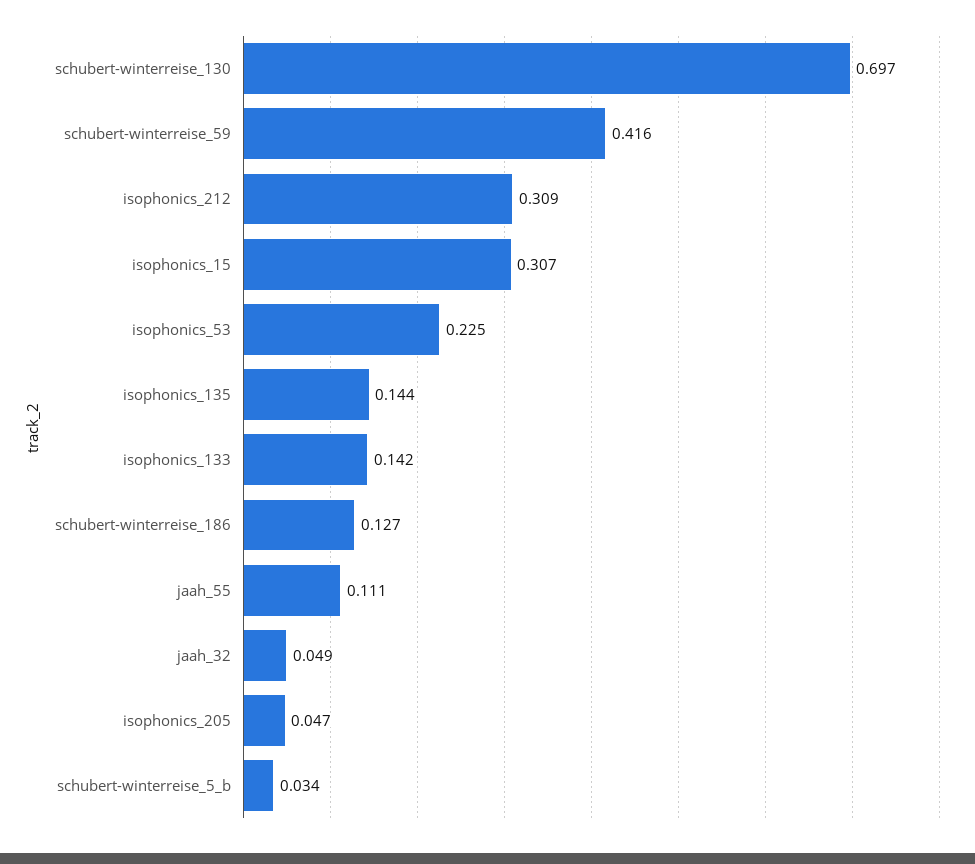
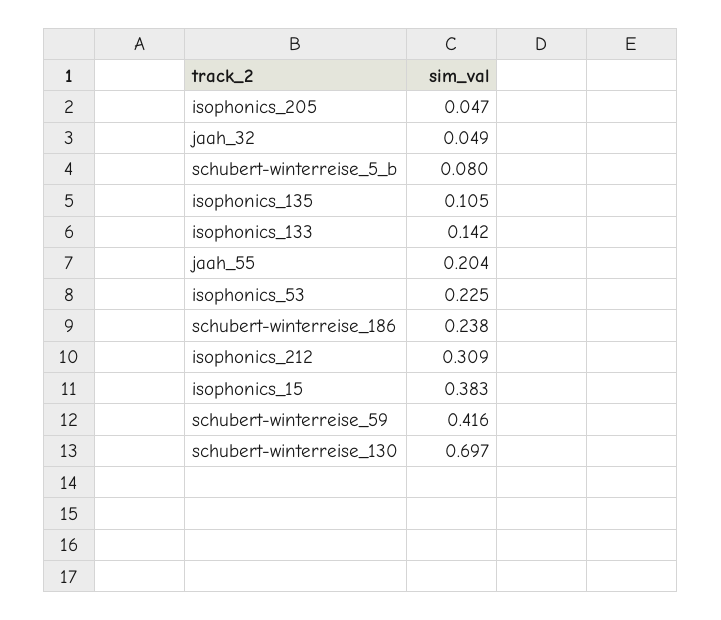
  {
    "schubert-winterreise_130": 0.697,
    "schubert-winterreise_59": 0.416,
    "isophonics_212": 0.309,
-   "isophonics_15": 0.307,
+   "isophonics_15": 0.383,
    "isophonics_53": 0.225,
-   "isophonics_135": 0.144,
+   "isophonics_135": 0.105,
    "isophonics_133": 0.142,
-   "schubert-winterreise_186": 0.127,
+   "schubert-winterreise_186": 0.238,
-   "jaah_55": 0.111,
+   "jaah_55": 0.204,
    "jaah_32": 0.049,
    "isophonics_205": 0.047,
-   "schubert-winterreise_5_b": 0.034
+   "schubert-winterreise_5_b": 0.08
  }

